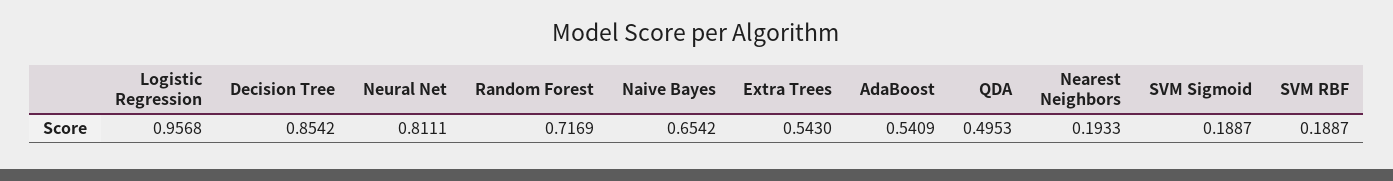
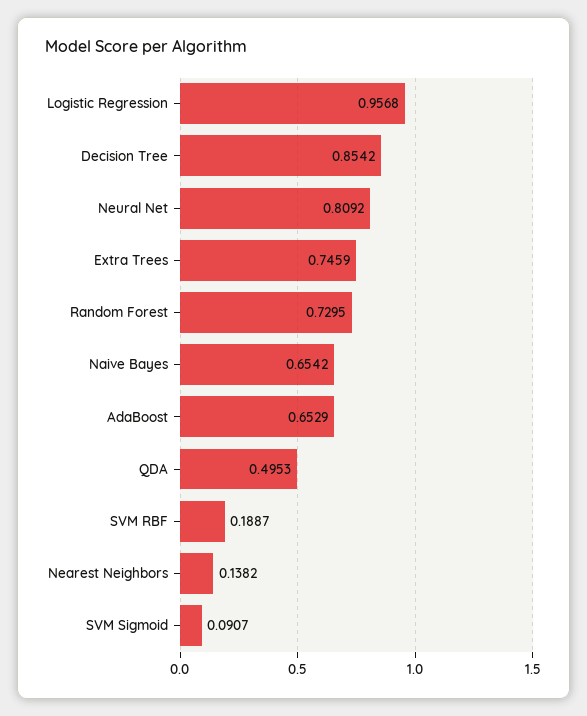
  {
    "Logistic Regression": 0.9568,
    "Decision Tree": 0.8542,
-   "Neural Net": 0.8111,
+   "Neural Net": 0.8092,
-   "Random Forest": 0.7169,
+   "Random Forest": 0.7295,
    "Naive Bayes": 0.6542,
-   "Extra Trees": 0.543,
+   "Extra Trees": 0.7459,
-   "AdaBoost": 0.5409,
+   "AdaBoost": 0.6529,
    "QDA": 0.4953,
-   "Nearest Neighbors": 0.1933,
+   "Nearest Neighbors": 0.1382,
-   "SVM Sigmoid": 0.1887,
+   "SVM Sigmoid": 0.0907,
    "SVM RBF": 0.1887
  }

